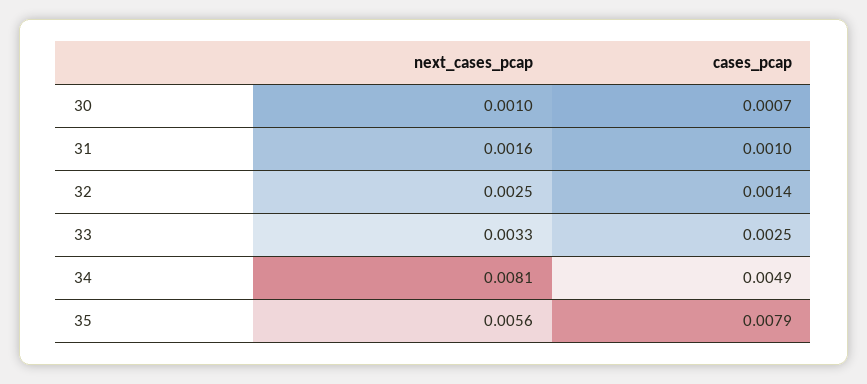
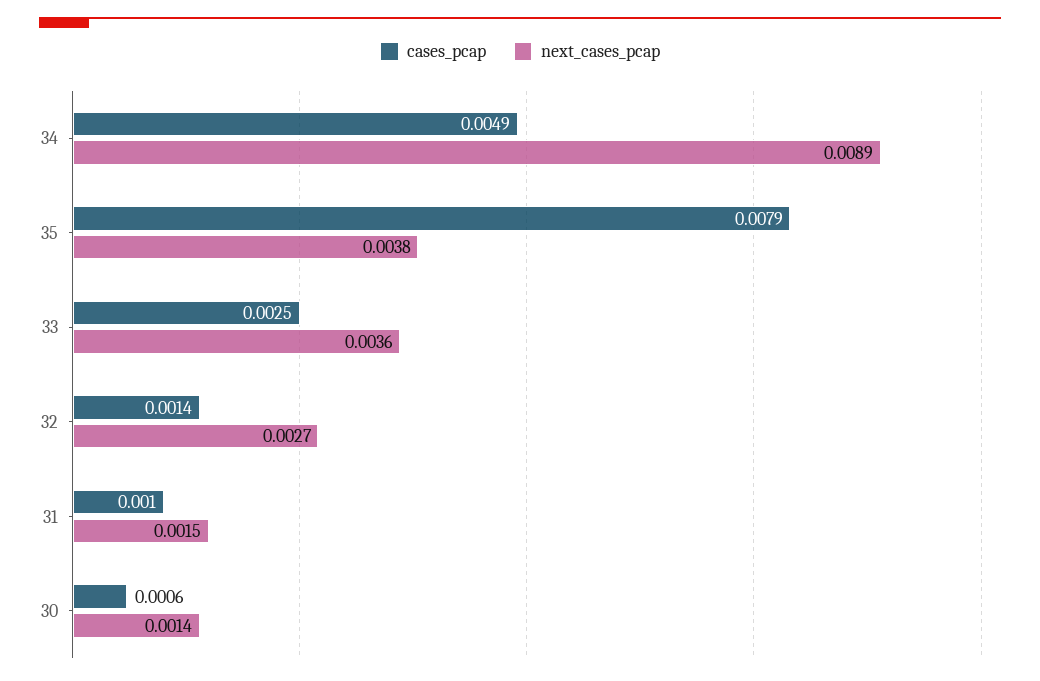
  {
    "next_cases_pcap": {
-     "30": 0.001,
+     "30": 0.0014,
-     "31": 0.0016,
+     "31": 0.0015,
-     "32": 0.0025,
+     "32": 0.0027,
-     "33": 0.0033,
+     "33": 0.0036,
-     "34": 0.0081,
+     "34": 0.0089,
-     "35": 0.0056
+     "35": 0.0038
    },
    "cases_pcap": {
-     "30": 0.0007,
+     "30": 0.0006,
      "31": 0.001,
      "32": 0.0014,
      "33": 0.0025,
      "34": 0.0049,
      "35": 0.0079
    }
  }

